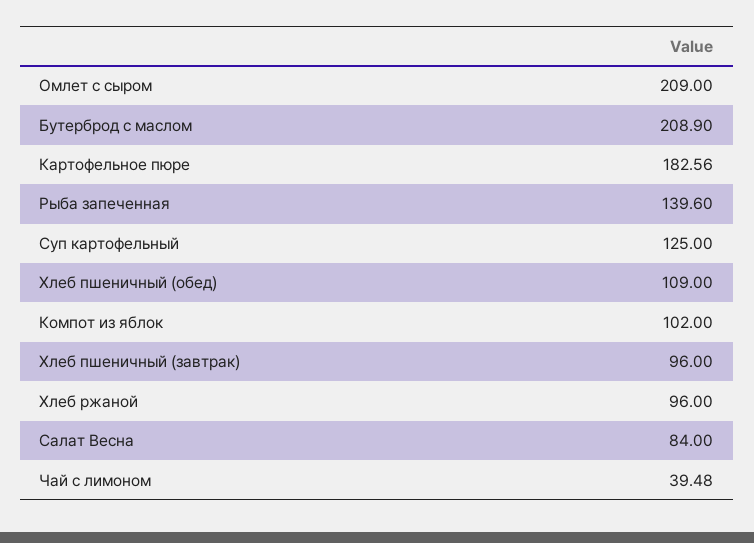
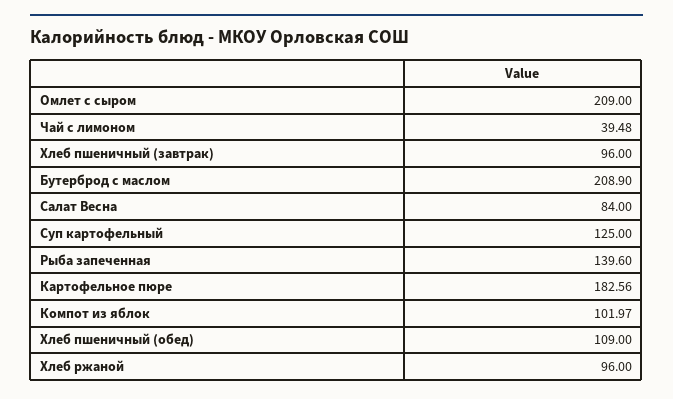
  {
    "Омлет с сыром": 209,
    "Бутерброд с маслом": 208.9,
    "Картофельное пюре": 182.56,
    "Рыба запеченная": 139.6,
    "Суп картофельный": 125,
    "Хлеб пшеничный (обед)": 109,
-   "Компот из яблок": 102,
+   "Компот из яблок": 101.97,
    "Хлеб пшеничный (завтрак)": 96,
    "Хлеб ржаной": 96,
    "Салат Весна": 84,
    "Чай с лимоном": 39.48
  }

